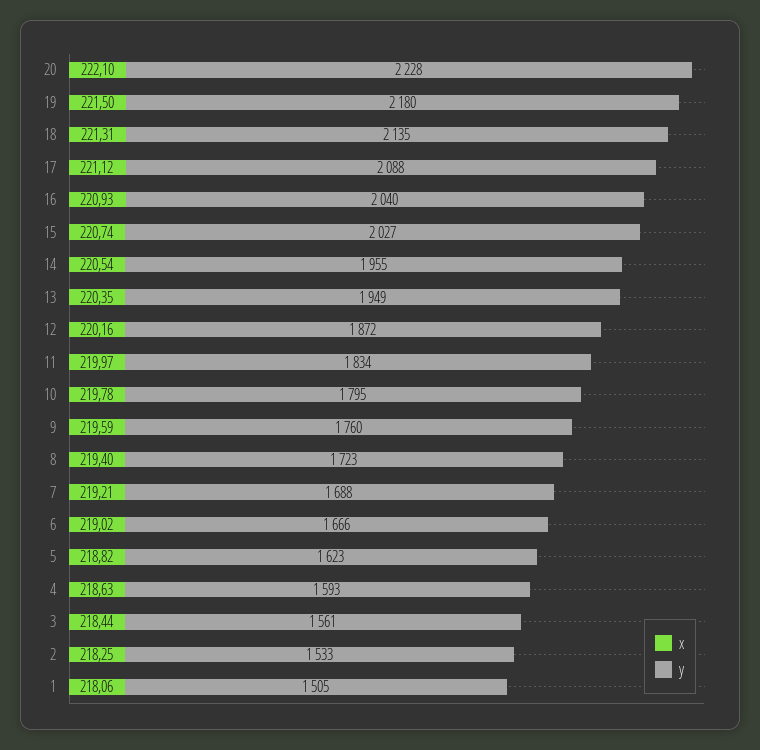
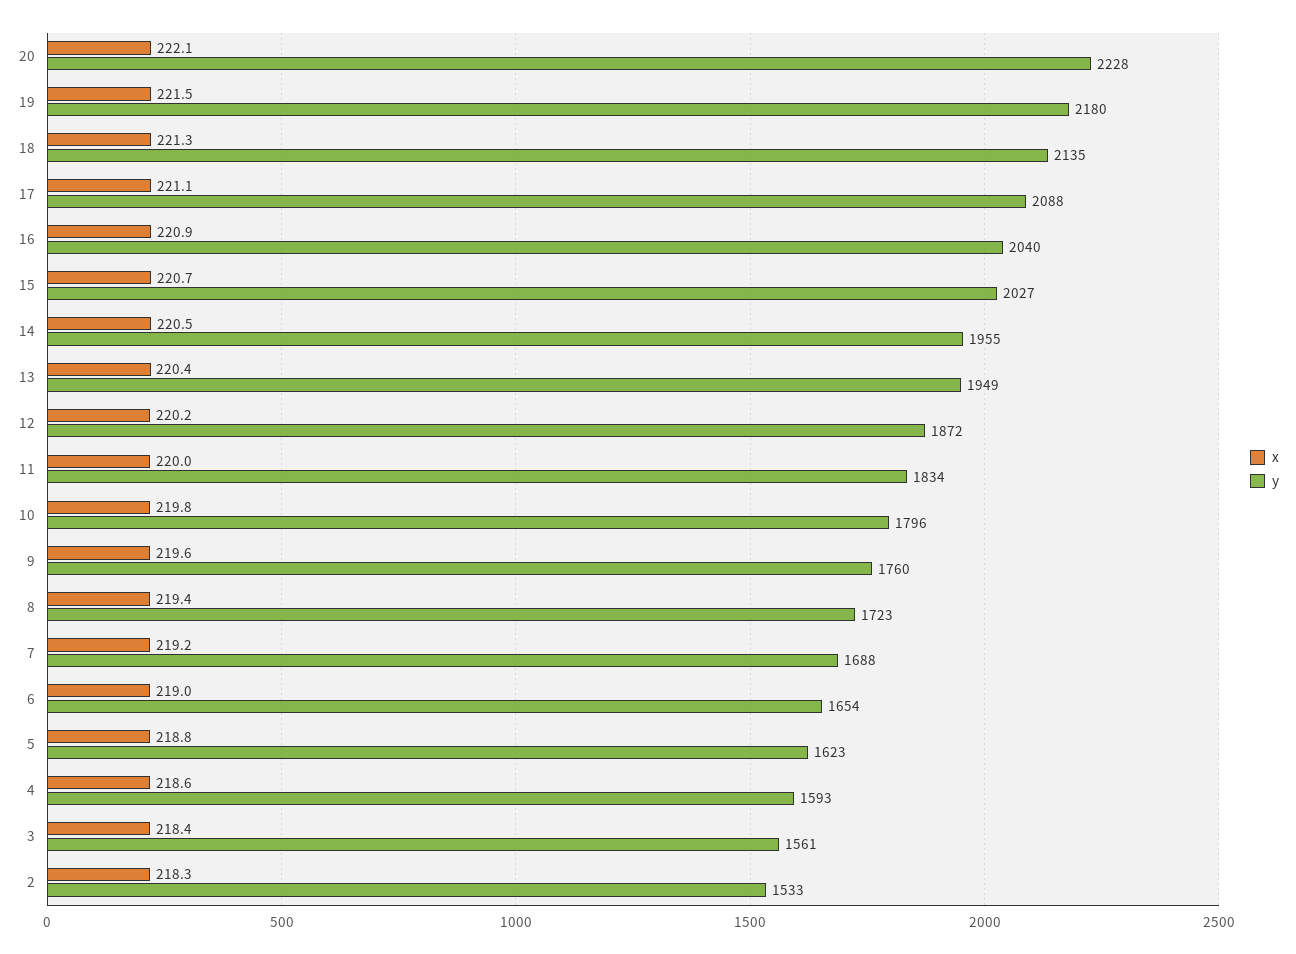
  {
    "x": {
      "20": 222.1,
      "19": 221.5,
      "18": 221.31,
      "17": 221.12,
      "16": 220.93,
      "15": 220.74,
      "14": 220.54,
      "13": 220.35,
      "12": 220.16,
      "11": 219.97,
      "10": 219.78,
      "9": 219.59,
      "8": 219.4,
      "7": 219.21,
      "6": 219.02,
      "5": 218.82,
      "4": 218.63,
      "3": 218.44,
-     "2": 218.25,
+     "2": 218.25
-     "1": 218.06
    },
    "y": {
      "20": 2228,
      "19": 2180,
      "18": 2135,
      "17": 2088,
      "16": 2040,
      "15": 2027,
      "14": 1955,
      "13": 1949,
      "12": 1872,
      "11": 1834,
-     "10": 1795,
+     "10": 1796,
      "9": 1760,
      "8": 1723,
      "7": 1688,
-     "6": 1666,
+     "6": 1654,
      "5": 1623,
      "4": 1593,
      "3": 1561,
-     "2": 1533,
+     "2": 1533
-     "1": 1505
    }
  }

